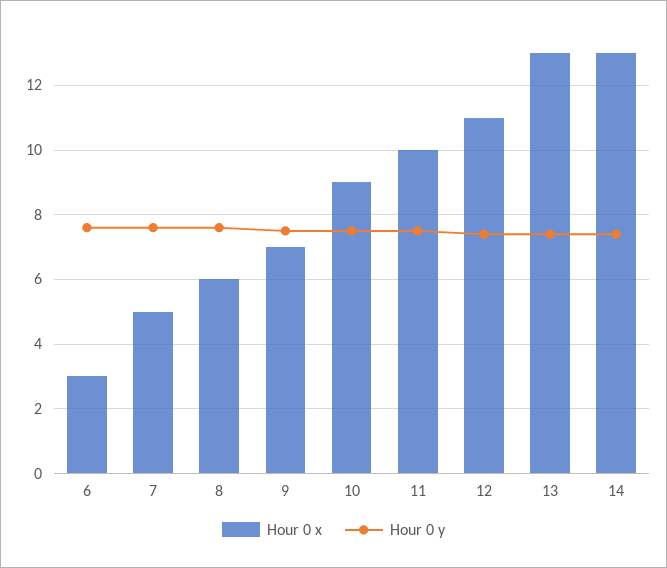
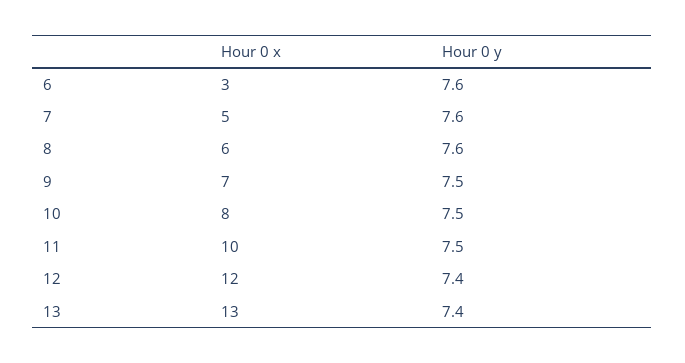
  {
    "Hour 0 x": {
      "6": 3,
      "7": 5,
      "8": 6,
      "9": 7,
-     "10": 9,
+     "10": 8,
      "11": 10,
-     "12": 11,
+     "12": 12,
-     "13": 13,
+     "13": 13
-     "14": 13
    },
    "Hour 0 y": {
      "6": 7.6,
      "7": 7.6,
      "8": 7.6,
      "9": 7.5,
      "10": 7.5,
      "11": 7.5,
      "12": 7.4,
-     "13": 7.4,
+     "13": 7.4
-     "14": 7.5
    }
  }

